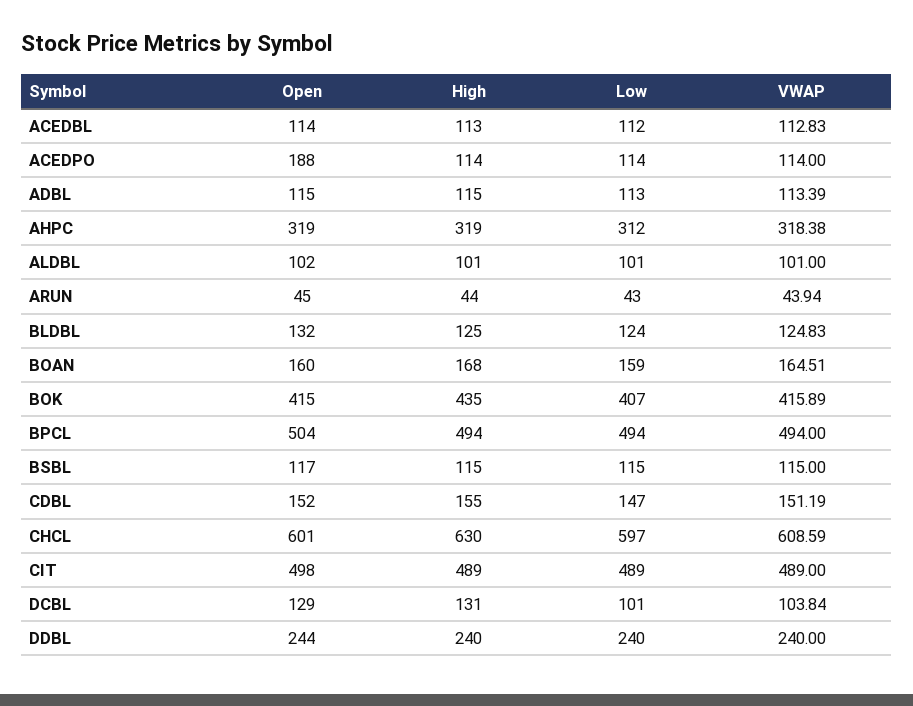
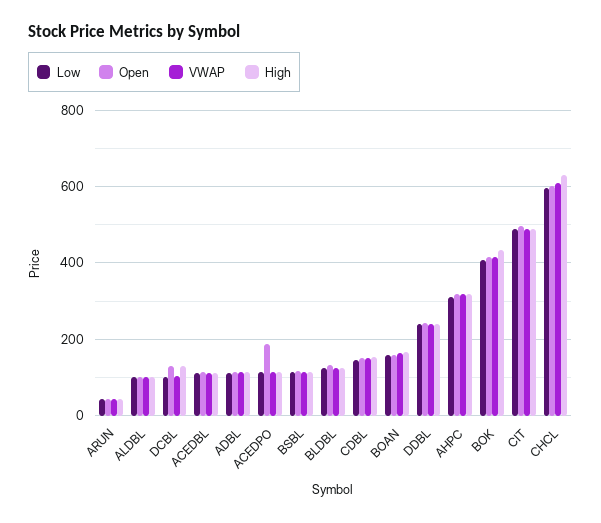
  {
    "Open": {
      "ACEDBL": 114,
      "ACEDPO": 188,
      "ADBL": 115,
      "AHPC": 319,
      "ALDBL": 102,
      "ARUN": 45,
      "BLDBL": 132,
      "BOAN": 160,
      "BOK": 415,
-     "BPCL": 504,
      "BSBL": 117,
      "CDBL": 152,
      "CHCL": 601,
      "CIT": 498,
      "DCBL": 129,
      "DDBL": 244
    },
    "High": {
      "ACEDBL": 113,
      "ACEDPO": 114,
      "ADBL": 115,
      "AHPC": 319,
      "ALDBL": 101,
      "ARUN": 44,
      "BLDBL": 125,
      "BOAN": 168,
      "BOK": 435,
-     "BPCL": 494,
      "BSBL": 115,
      "CDBL": 155,
      "CHCL": 630,
      "CIT": 489,
      "DCBL": 131,
      "DDBL": 240
    },
    "Low": {
      "ACEDBL": 112,
      "ACEDPO": 114,
      "ADBL": 113,
      "AHPC": 312,
      "ALDBL": 101,
      "ARUN": 43,
      "BLDBL": 124,
      "BOAN": 159,
      "BOK": 407,
-     "BPCL": 494,
      "BSBL": 115,
      "CDBL": 147,
      "CHCL": 597,
      "CIT": 489,
      "DCBL": 101,
      "DDBL": 240
    },
    "VWAP": {
      "ACEDBL": 112.83,
      "ACEDPO": 114,
      "ADBL": 113.39,
      "AHPC": 318.38,
      "ALDBL": 101,
      "ARUN": 43.94,
      "BLDBL": 124.83,
      "BOAN": 164.51,
      "BOK": 415.89,
-     "BPCL": 494,
      "BSBL": 115,
      "CDBL": 151.19,
      "CHCL": 608.59,
      "CIT": 489,
      "DCBL": 103.84,
      "DDBL": 240
    }
  }

